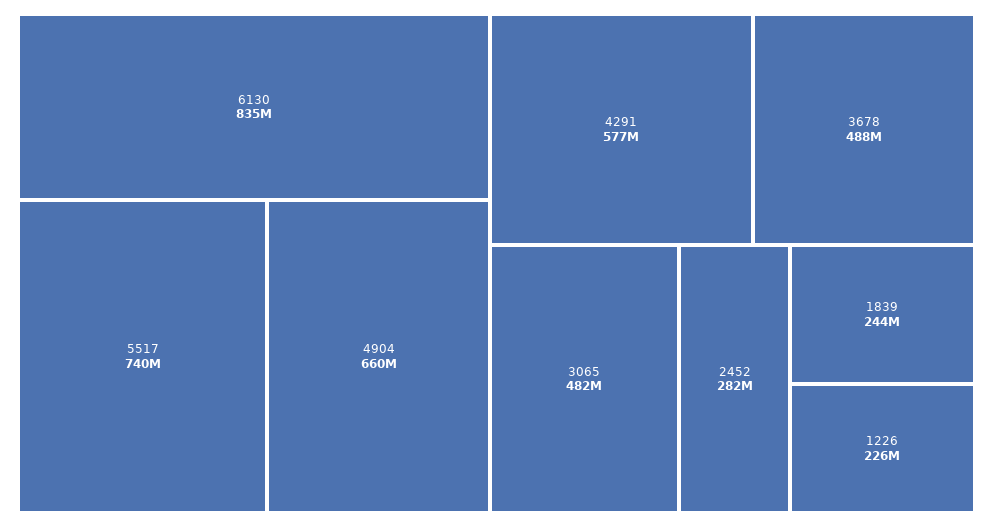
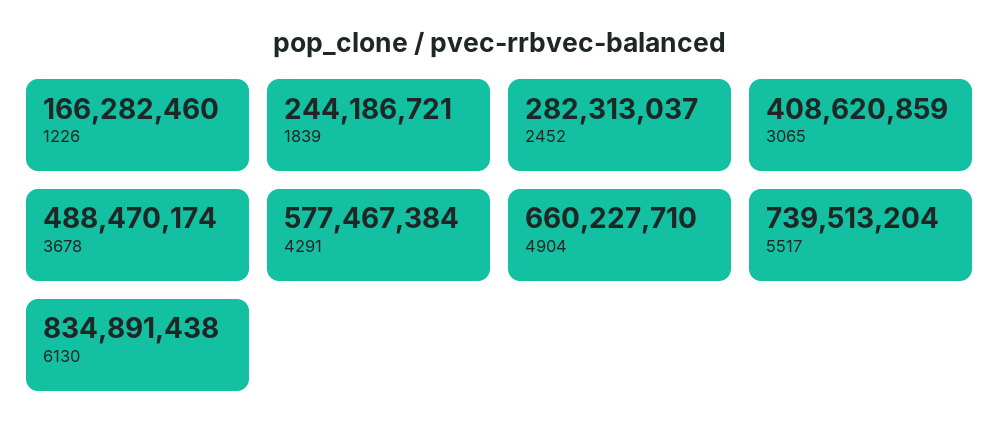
  {
    "6130": 834891438,
    "5517": 739513204,
    "4904": 660227710,
    "4291": 577467384,
    "3678": 488470174,
-   "3065": 482000000,
+   "3065": 408620859,
    "2452": 282313037,
    "1839": 244186721,
-   "1226": 226000000
+   "1226": 166282460
  }

